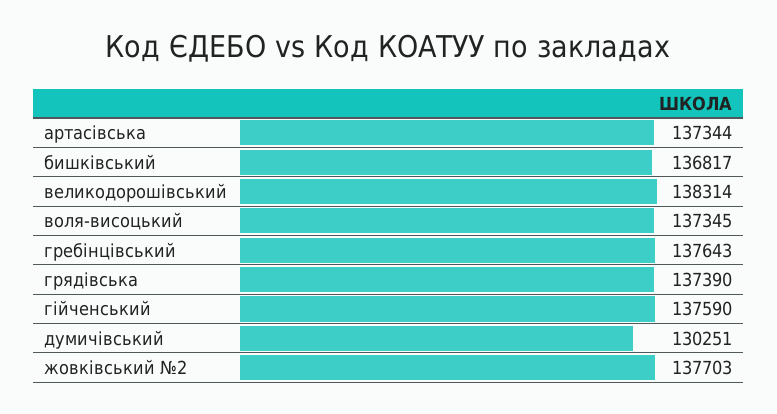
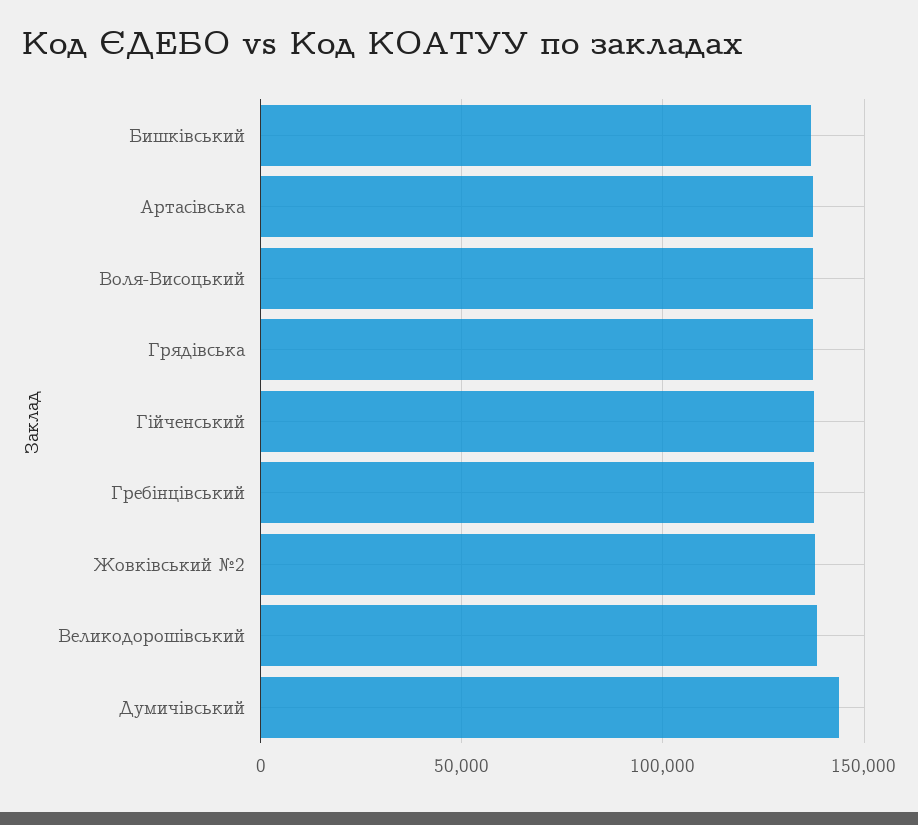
  {
    "артасівська": 137344,
    "бишківський": 136817,
    "великодорошівський": 138314,
    "воля-висоцький": 137345,
    "гребінцівський": 137643,
    "грядівська": 137390,
    "гійченський": 137590,
-   "думичівський": 130251,
+   "думичівський": 145000,
    "жовківський №2": 137703
  }

